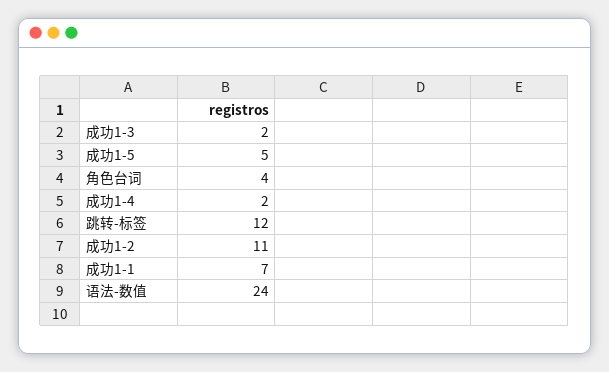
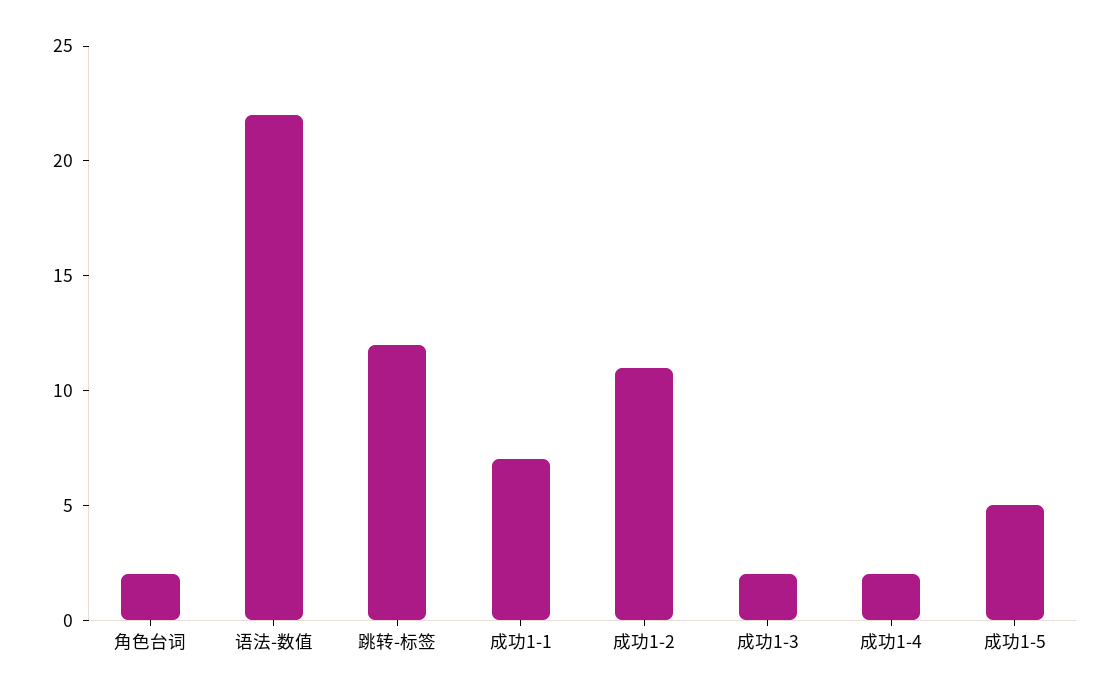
  {
    "成功1-3": 2,
    "成功1-5": 5,
-   "角色台词": 4,
+   "角色台词": 2,
    "成功1-4": 2,
    "跳转-标签": 12,
    "成功1-2": 11,
    "成功1-1": 7,
-   "语法-数值": 24
+   "语法-数值": 22
  }

